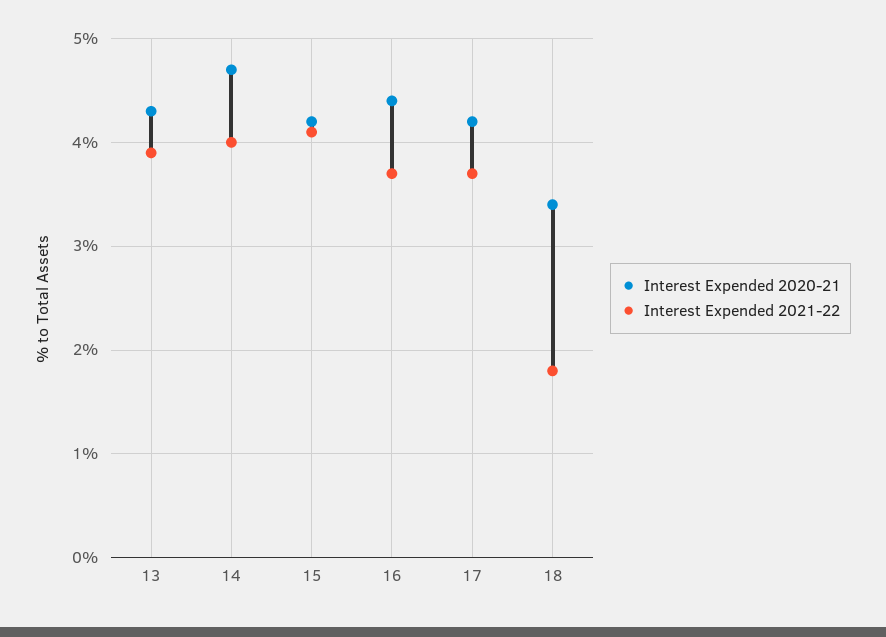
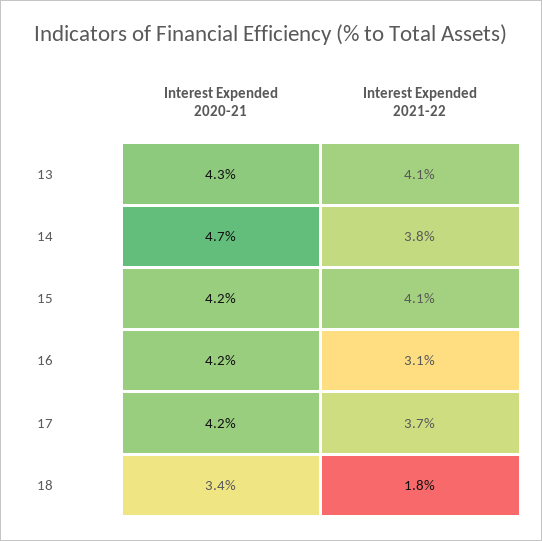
  {
    "Interest Expended 2020-21": {
      "13": 4.3,
      "14": 4.7,
      "15": 4.2,
-     "16": 4.4,
+     "16": 4.2,
      "17": 4.2,
      "18": 3.4
    },
    "Interest Expended 2021-22": {
-     "13": 3.9,
+     "13": 4.1,
-     "14": 4,
+     "14": 3.8,
      "15": 4.1,
-     "16": 3.7,
+     "16": 3.1,
      "17": 3.7,
      "18": 1.8
    }
  }

